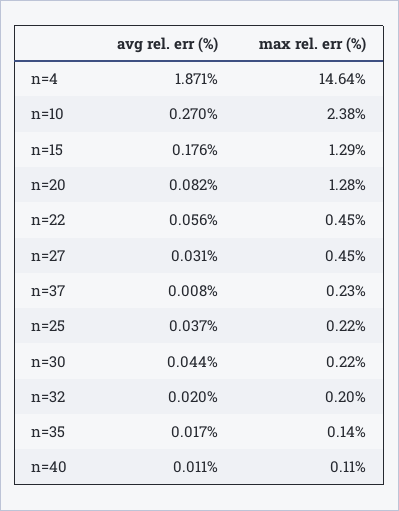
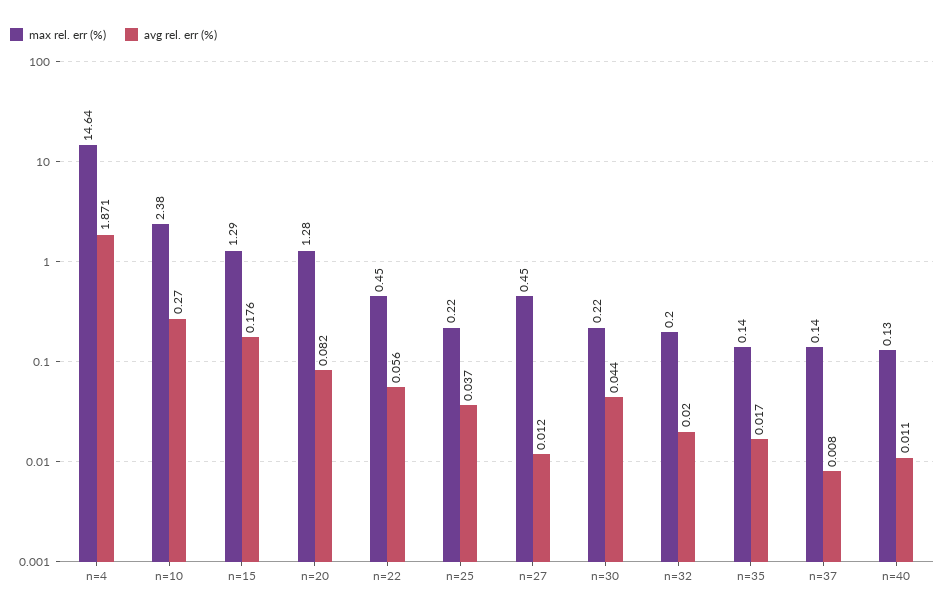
  {
    "avg rel. err (%)": {
      "n=4": 1.871,
      "n=10": 0.27,
      "n=15": 0.176,
      "n=20": 0.082,
      "n=22": 0.056,
-     "n=27": 0.031,
+     "n=27": 0.012,
      "n=37": 0.008,
      "n=25": 0.037,
      "n=30": 0.044,
      "n=32": 0.02,
      "n=35": 0.017,
      "n=40": 0.011
    },
    "max rel. err (%)": {
      "n=4": 14.64,
      "n=10": 2.38,
      "n=15": 1.29,
      "n=20": 1.28,
      "n=22": 0.45,
      "n=27": 0.45,
-     "n=37": 0.23,
+     "n=37": 0.14,
      "n=25": 0.22,
      "n=30": 0.22,
      "n=32": 0.2,
      "n=35": 0.14,
-     "n=40": 0.11
+     "n=40": 0.13
    }
  }

